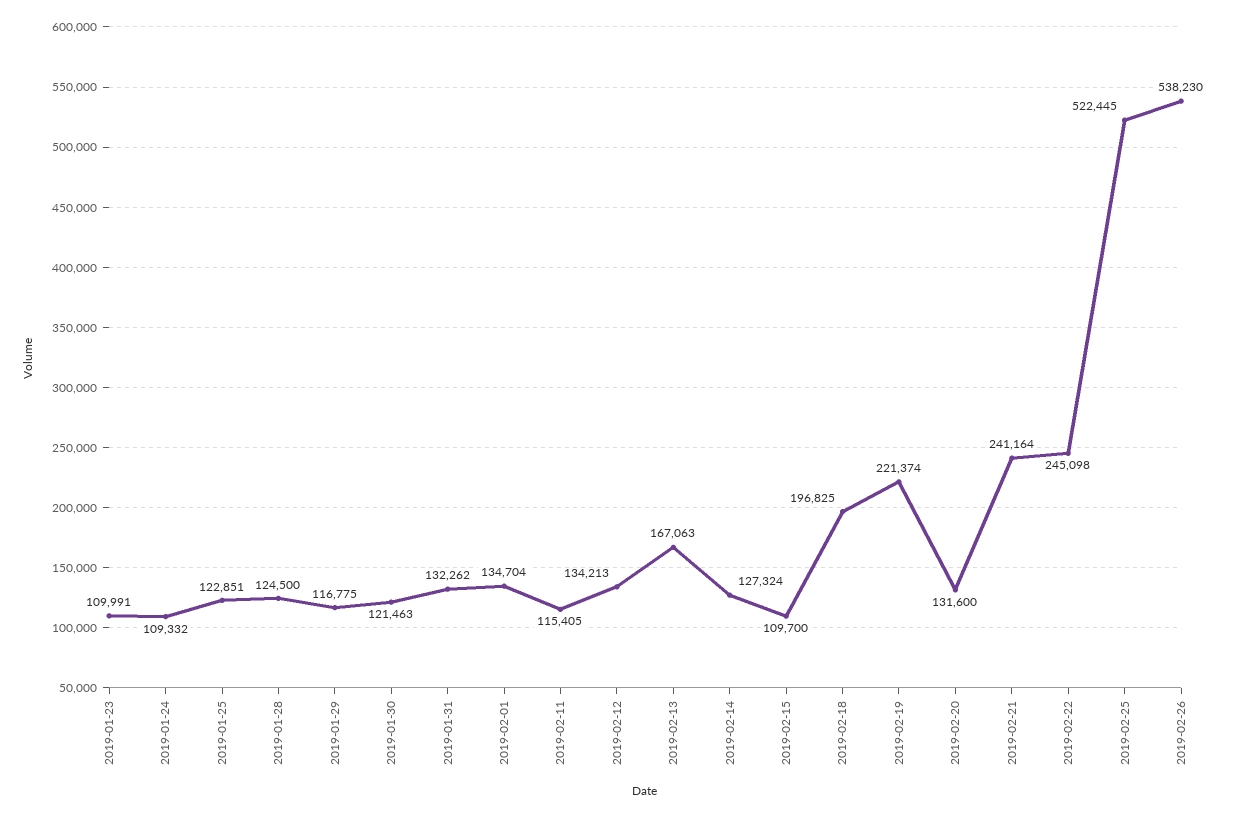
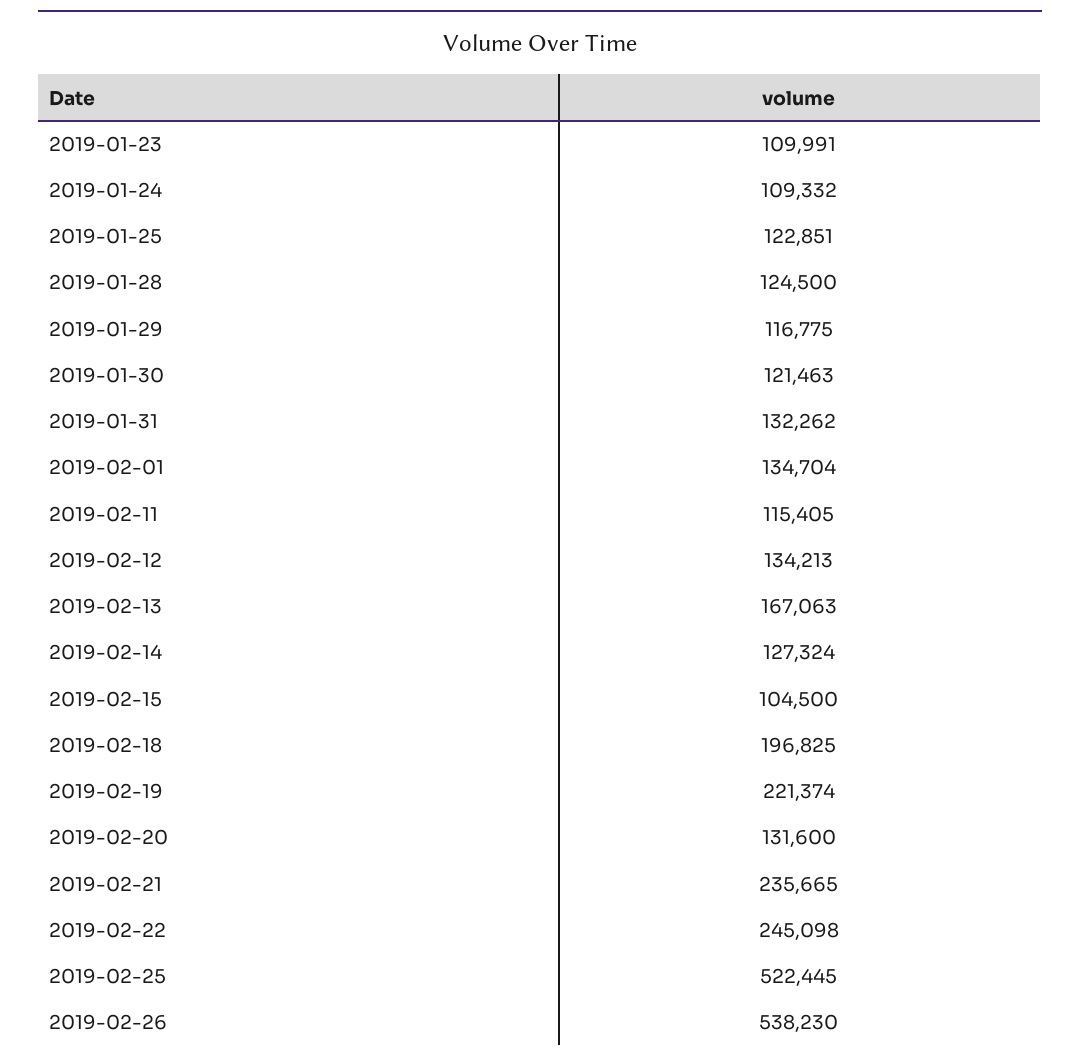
  {
    "2019-01-23": 109991,
    "2019-01-24": 109332,
    "2019-01-25": 122851,
    "2019-01-28": 124500,
    "2019-01-29": 116775,
    "2019-01-30": 121463,
    "2019-01-31": 132262,
    "2019-02-01": 134704,
    "2019-02-11": 115405,
    "2019-02-12": 134213,
    "2019-02-13": 167063,
    "2019-02-14": 127324,
-   "2019-02-15": 109700,
+   "2019-02-15": 104500,
    "2019-02-18": 196825,
    "2019-02-19": 221374,
    "2019-02-20": 131600,
-   "2019-02-21": 241164,
+   "2019-02-21": 235665,
    "2019-02-22": 245098,
    "2019-02-25": 522445,
    "2019-02-26": 538230
  }

